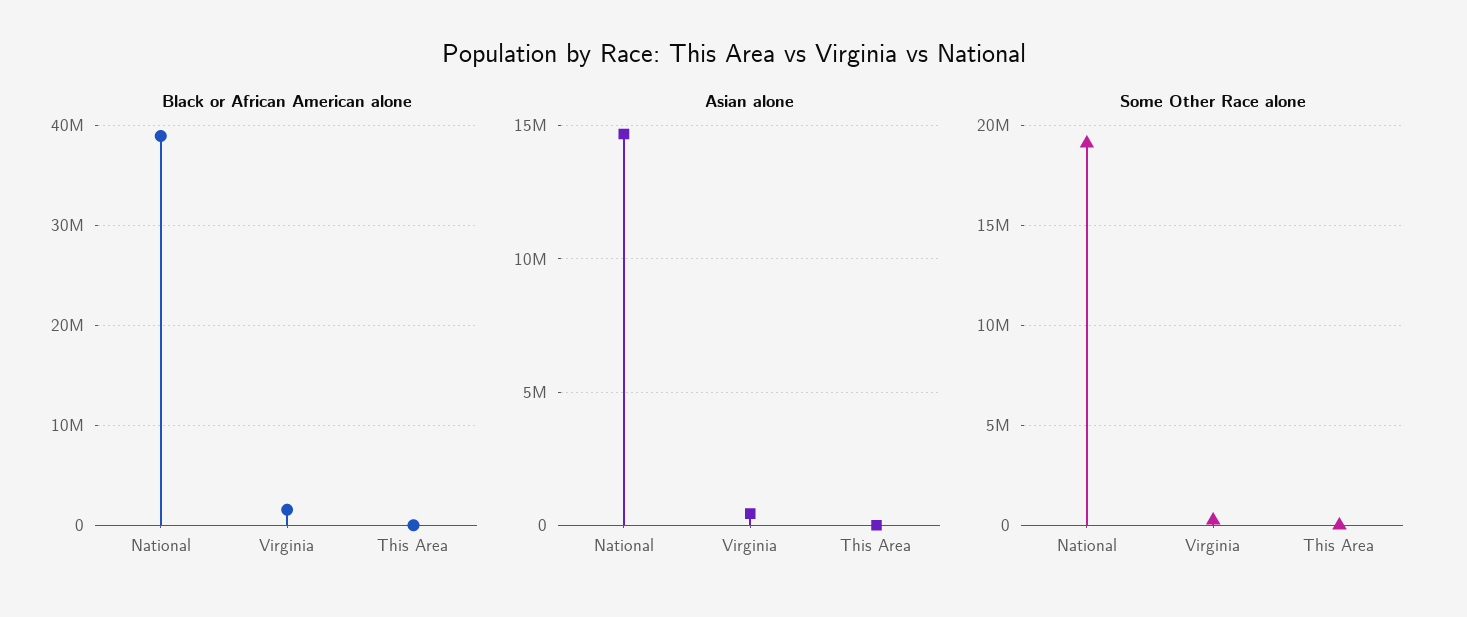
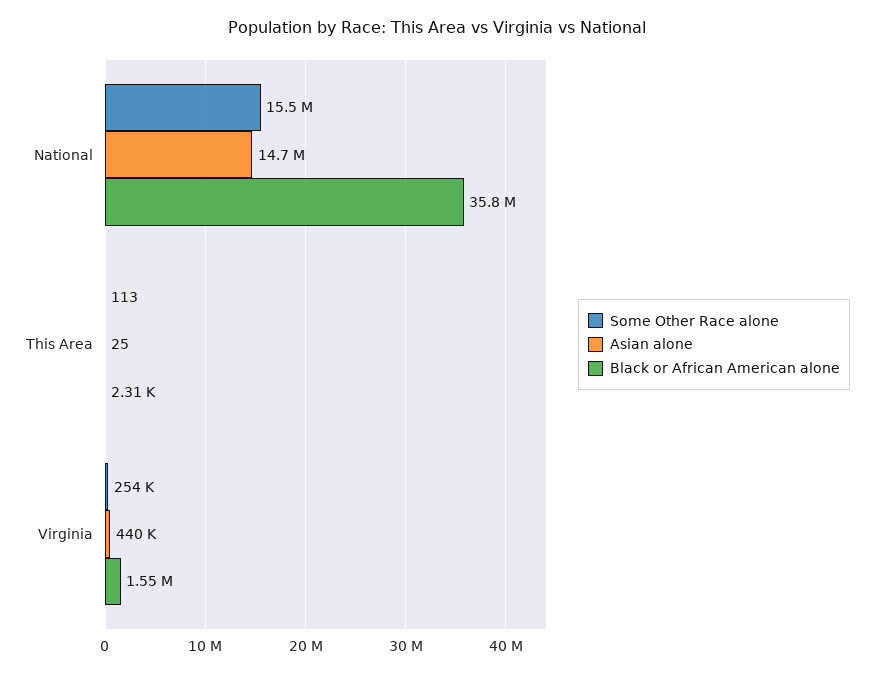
  {
    "Black or African American alone": {
-     "National": 39000000,
+     "National": 35800000,
      "Virginia": 1550000,
      "This Area": 2310
    },
    "Asian alone": {
      "National": 14700000,
      "Virginia": 440000,
      "This Area": 25
    },
    "Some Other Race alone": {
-     "National": 19000000,
+     "National": 15500000,
      "Virginia": 254000,
      "This Area": 113
    }
  }

